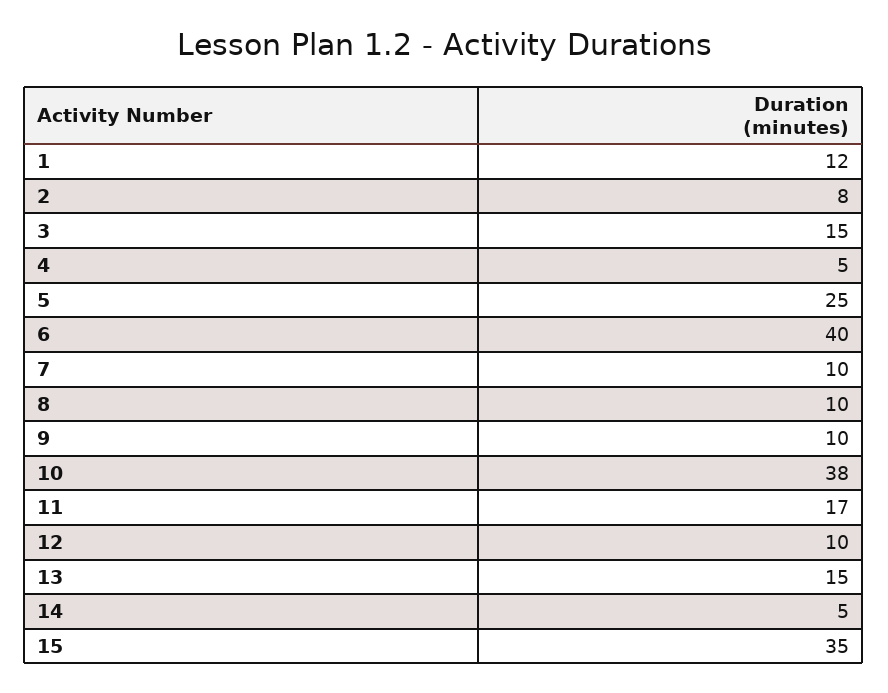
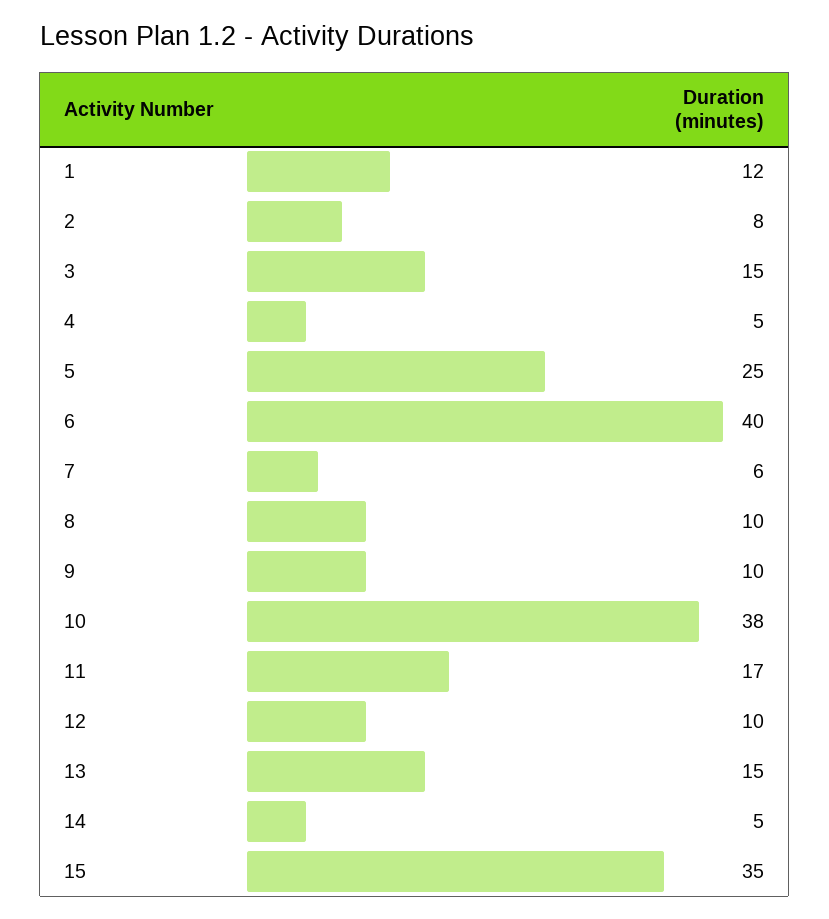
  {
    "1": 12,
    "2": 8,
    "3": 15,
    "4": 5,
    "5": 25,
    "6": 40,
-   "7": 10,
+   "7": 6,
    "8": 10,
    "9": 10,
    "10": 38,
    "11": 17,
    "12": 10,
    "13": 15,
    "14": 5,
    "15": 35
  }

